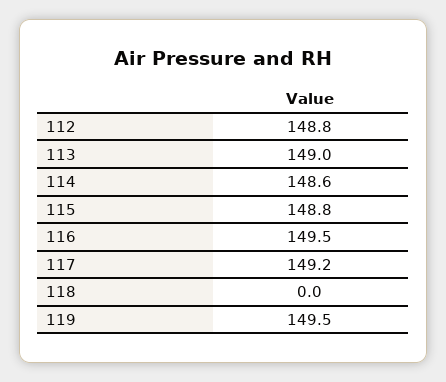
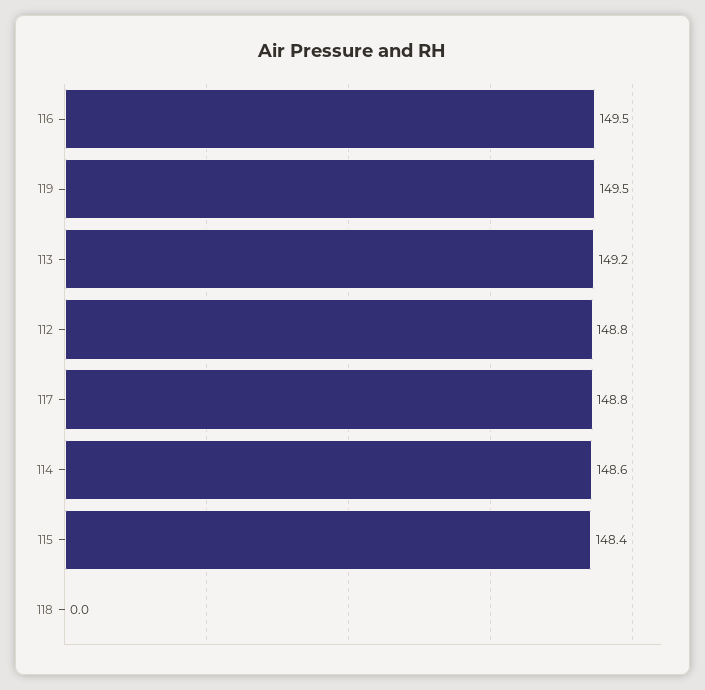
  {
    "112": 148.8,
-   "113": 149,
+   "113": 149.2,
    "114": 148.6,
-   "115": 148.8,
+   "115": 148.4,
    "116": 149.5,
-   "117": 149.2,
+   "117": 148.8,
    "118": 0,
    "119": 149.5
  }

